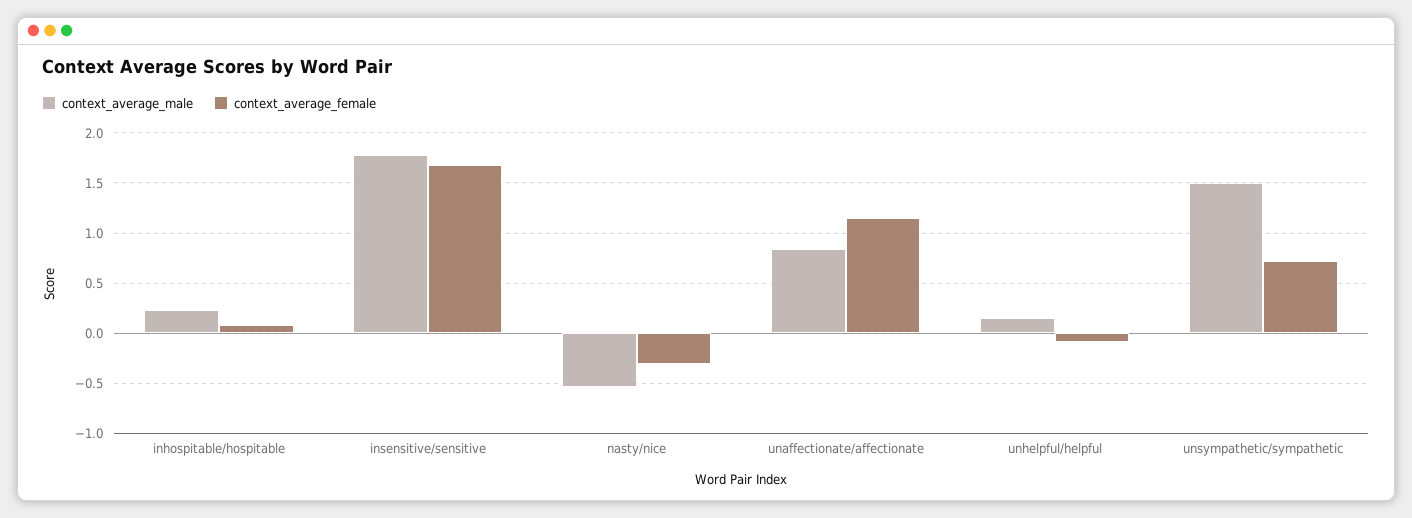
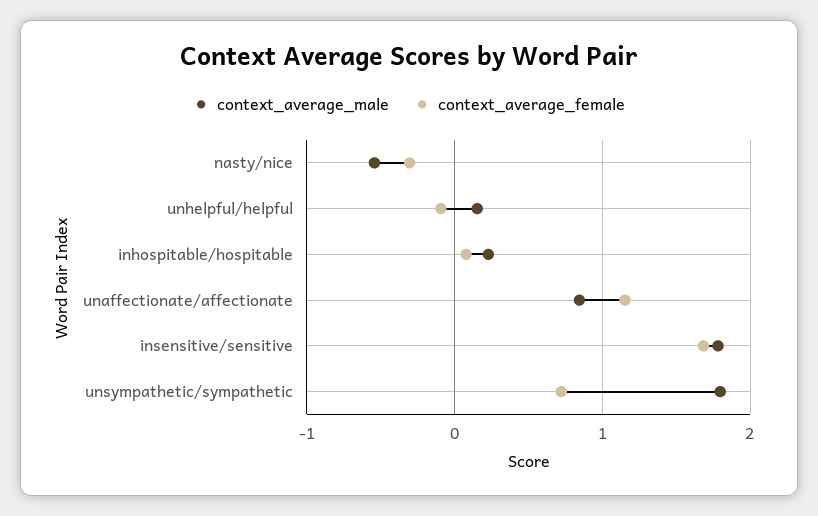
  {
    "context_average_male": {
      "inhospitable/hospitable": 0.2,
      "insensitive/sensitive": 1.8,
      "nasty/nice": -0.5,
      "unaffectionate/affectionate": 0.8,
      "unhelpful/helpful": 0.2,
-     "unsympathetic/sympathetic": 1.5
+     "unsympathetic/sympathetic": 1.8
    },
    "context_average_female": {
      "inhospitable/hospitable": 0.1,
      "insensitive/sensitive": 1.7,
      "nasty/nice": -0.3,
      "unaffectionate/affectionate": 1.2,
      "unhelpful/helpful": -0.1,
      "unsympathetic/sympathetic": 0.7
    }
  }

